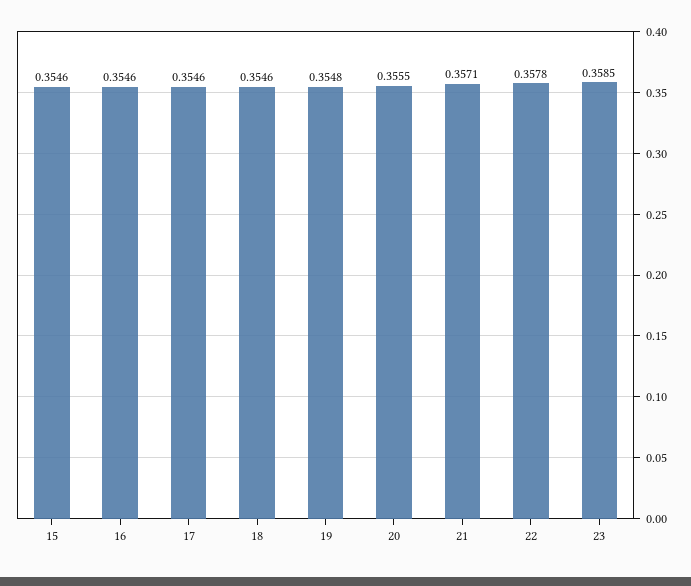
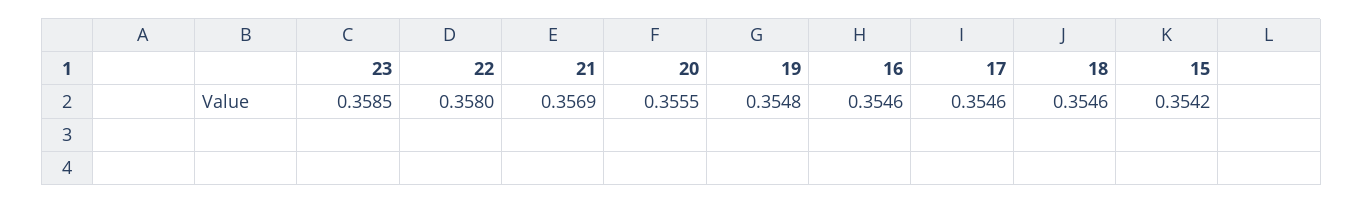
  {
-   "15": 0.3546,
+   "15": 0.3542,
    "16": 0.3546,
    "17": 0.3546,
    "18": 0.3546,
    "19": 0.3548,
    "20": 0.3555,
-   "21": 0.3571,
+   "21": 0.3569,
-   "22": 0.3578,
+   "22": 0.358,
    "23": 0.3585
  }

